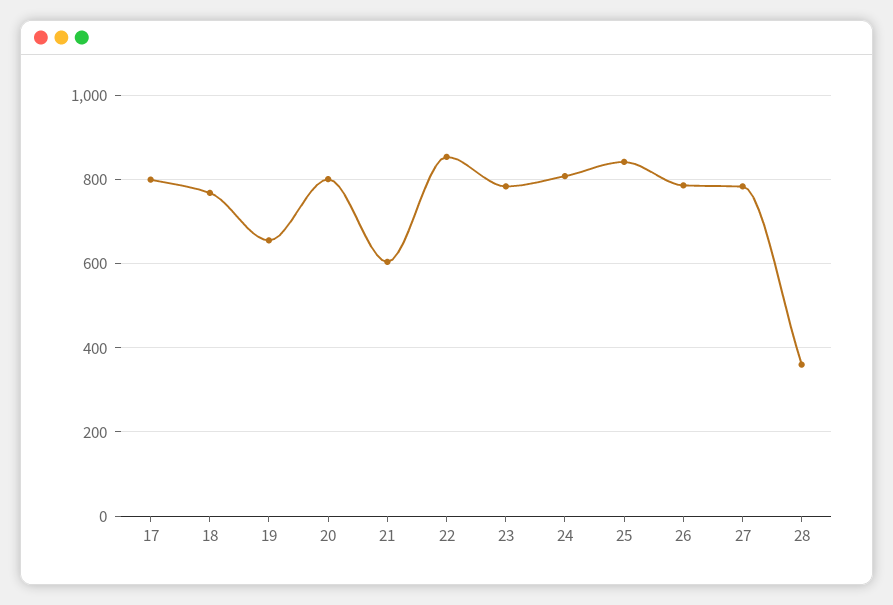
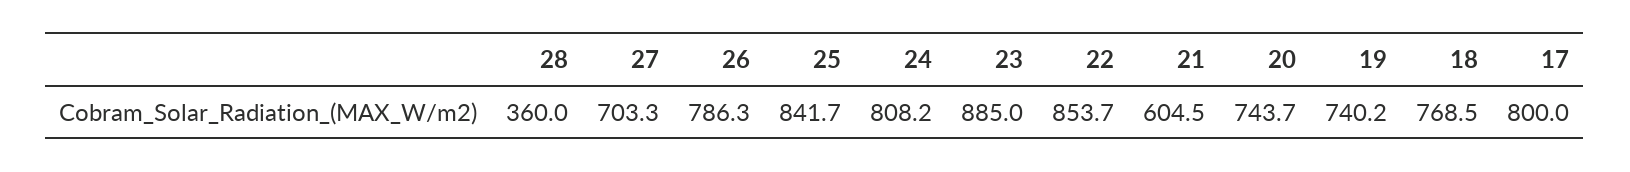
  {
    "17": 800,
    "18": 768.5,
-   "19": 660,
+   "19": 740.2,
-   "20": 800,
+   "20": 743.7,
    "21": 604.5,
    "22": 853.7,
-   "23": 780,
+   "23": 885,
    "24": 808.2,
    "25": 841.7,
    "26": 786.3,
-   "27": 780,
+   "27": 703.3,
    "28": 360
  }

